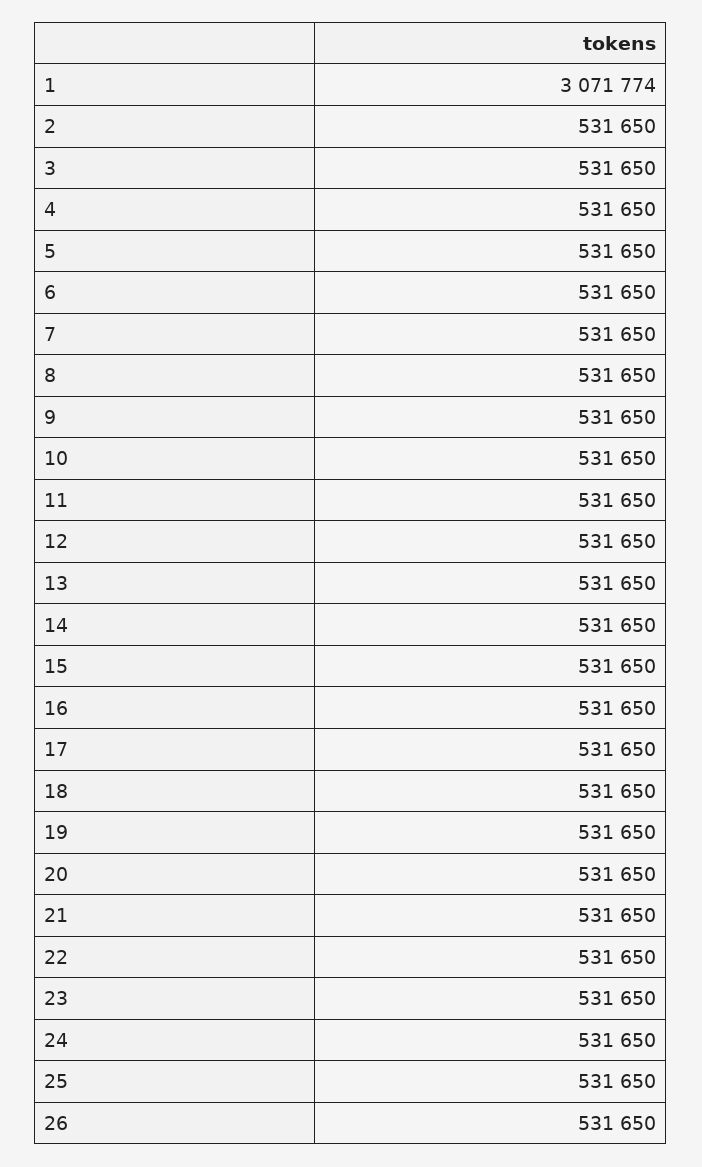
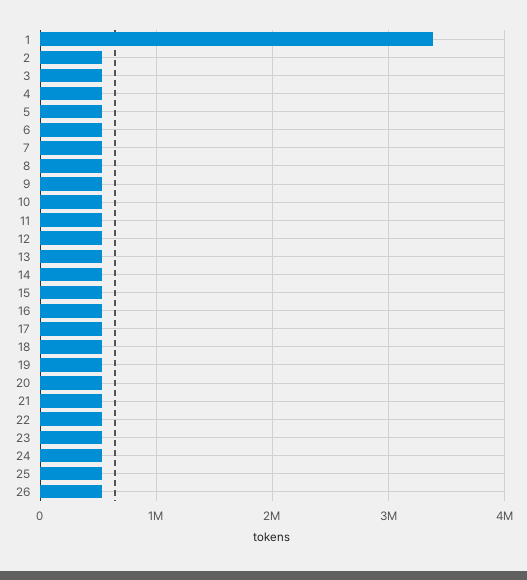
  {
-   "1": 3071774,
+   "1": 3400000,
    "2": 531650,
    "3": 531650,
    "4": 531650,
    "5": 531650,
    "6": 531650,
    "7": 531650,
    "8": 531650,
    "9": 531650,
    "10": 531650,
    "11": 531650,
    "12": 531650,
    "13": 531650,
    "14": 531650,
    "15": 531650,
    "16": 531650,
    "17": 531650,
    "18": 531650,
    "19": 531650,
    "20": 531650,
    "21": 531650,
    "22": 531650,
    "23": 531650,
    "24": 531650,
    "25": 531650,
    "26": 531650
  }

